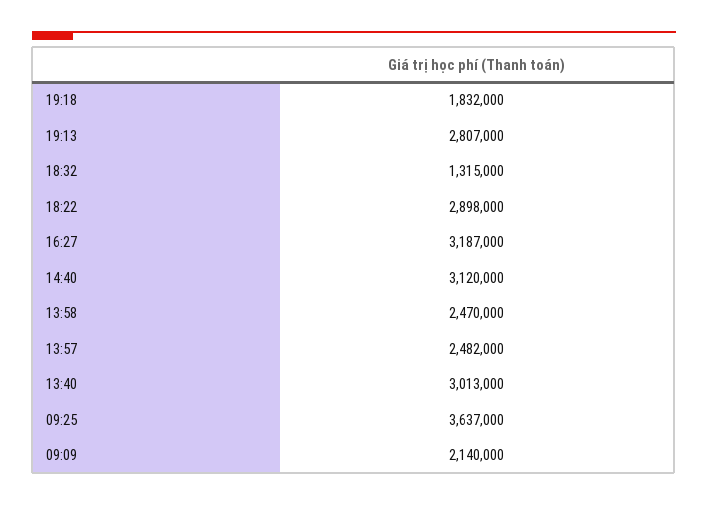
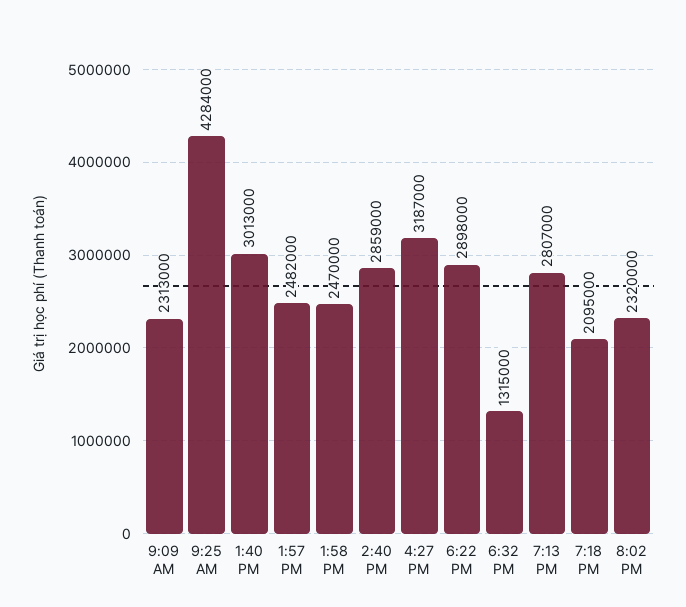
  {
-   "19:18": 1832000,
+   "19:18": 2095000,
    "19:13": 2807000,
    "18:32": 1315000,
    "18:22": 2898000,
    "16:27": 3187000,
-   "14:40": 3120000,
+   "14:40": 2859000,
    "13:58": 2470000,
    "13:57": 2482000,
    "13:40": 3013000,
-   "09:25": 3637000,
+   "09:25": 4284000,
-   "09:09": 2140000
+   "09:09": 2313000,
+   "8:02 PM": 2320000
  }

